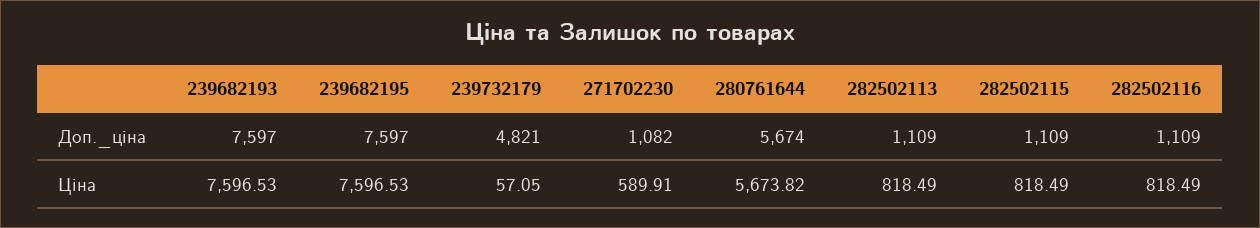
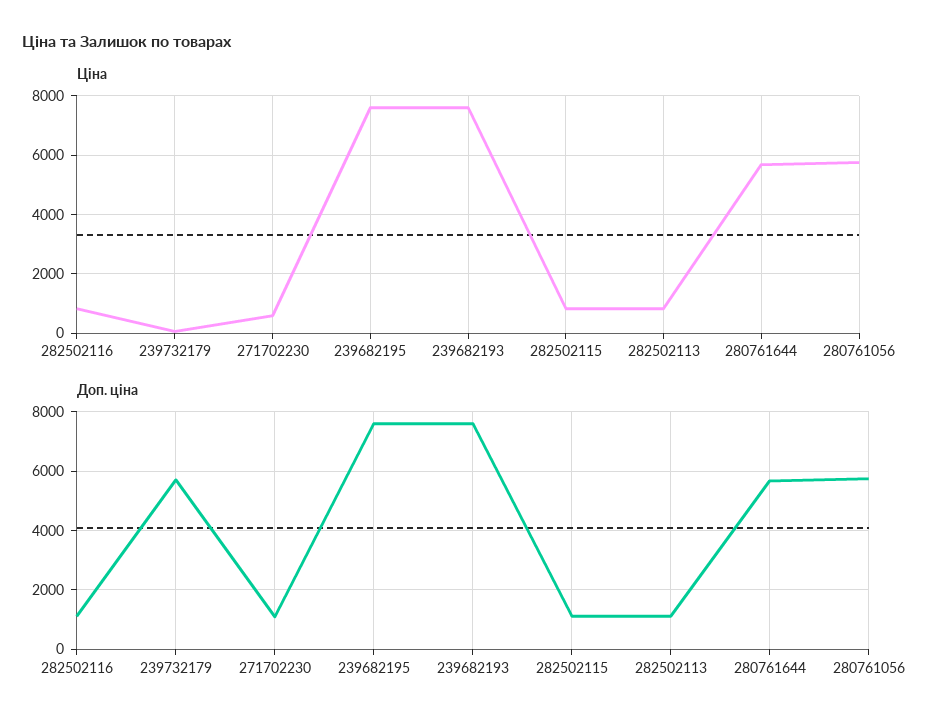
  {
    "Доп._ціна": {
      "239682193": 7597,
      "239682195": 7597,
-     "239732179": 4821,
+     "239732179": 5750,
      "271702230": 1082,
      "280761644": 5674,
      "282502113": 1109,
      "282502115": 1109,
-     "282502116": 1109
+     "282502116": 1109,
+     "280761056": 5750
    },
    "Ціна": {
      "239682193": 7596.53,
      "239682195": 7596.53,
      "239732179": 57.05,
      "271702230": 589.91,
      "280761644": 5673.82,
      "282502113": 818.49,
      "282502115": 818.49,
-     "282502116": 818.49
+     "282502116": 818.49,
+     "280761056": 5750
    }
  }

